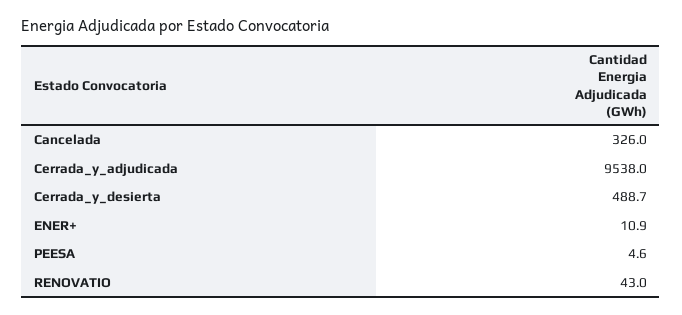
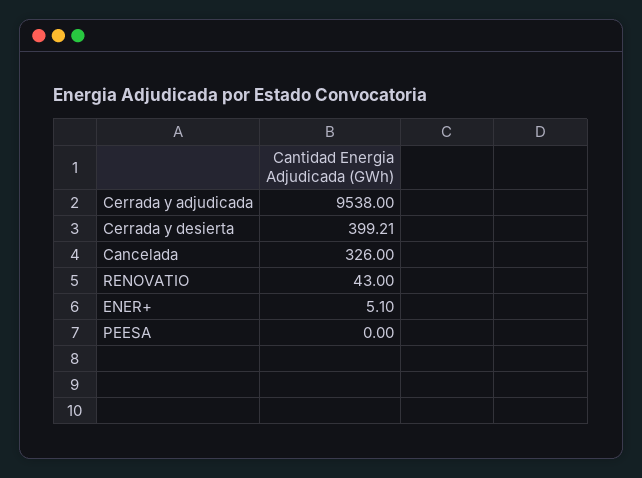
  {
    "Cancelada": 326,
    "Cerrada_y_adjudicada": 9538,
-   "Cerrada_y_desierta": 488.7,
+   "Cerrada_y_desierta": 399.21,
-   "ENER+": 10.9,
+   "ENER+": 5.1,
-   "PEESA": 4.6,
+   "PEESA": 0,
    "RENOVATIO": 43
  }

